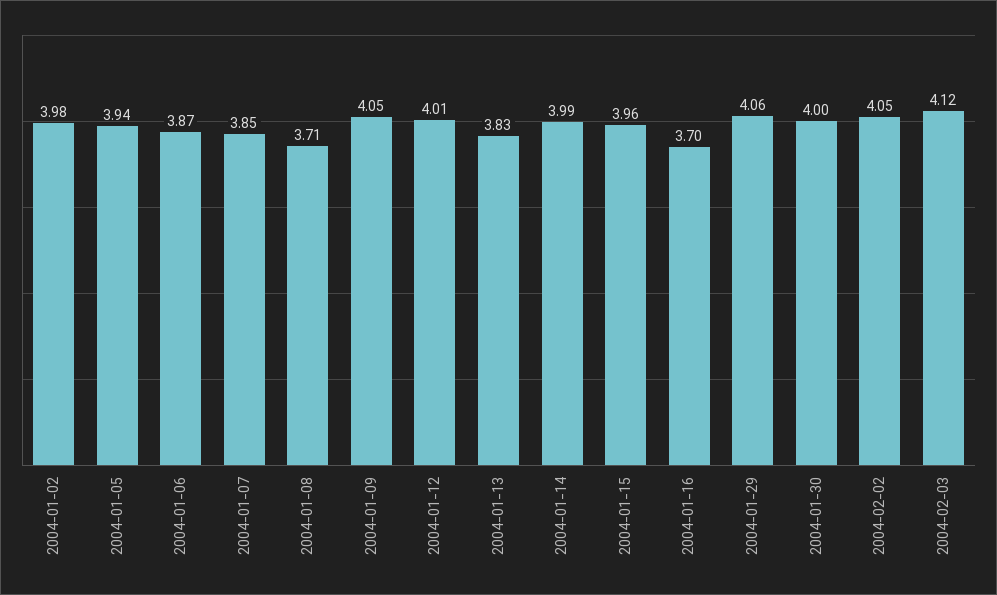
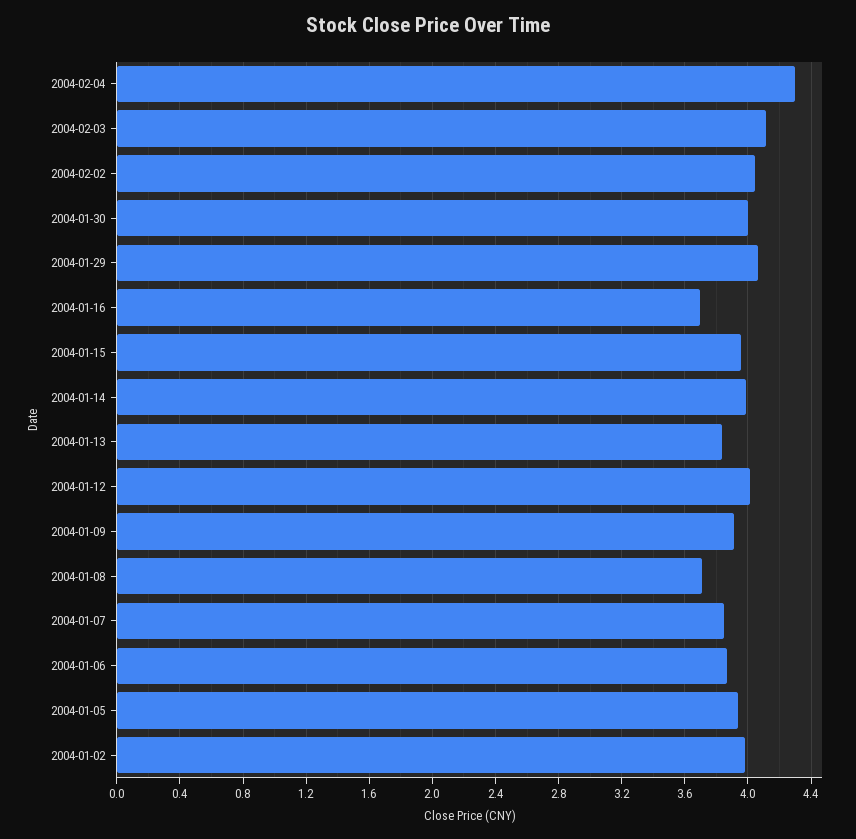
  {
    "2004-01-02": 3.98,
    "2004-01-05": 3.94,
    "2004-01-06": 3.87,
    "2004-01-07": 3.85,
    "2004-01-08": 3.71,
-   "2004-01-09": 4.05,
+   "2004-01-09": 3.9,
    "2004-01-12": 4.01,
    "2004-01-13": 3.83,
    "2004-01-14": 3.99,
    "2004-01-15": 3.96,
    "2004-01-16": 3.7,
    "2004-01-29": 4.06,
    "2004-01-30": 4,
    "2004-02-02": 4.05,
-   "2004-02-03": 4.12
+   "2004-02-03": 4.12,
+   "2004-02-04": 4.3
  }

